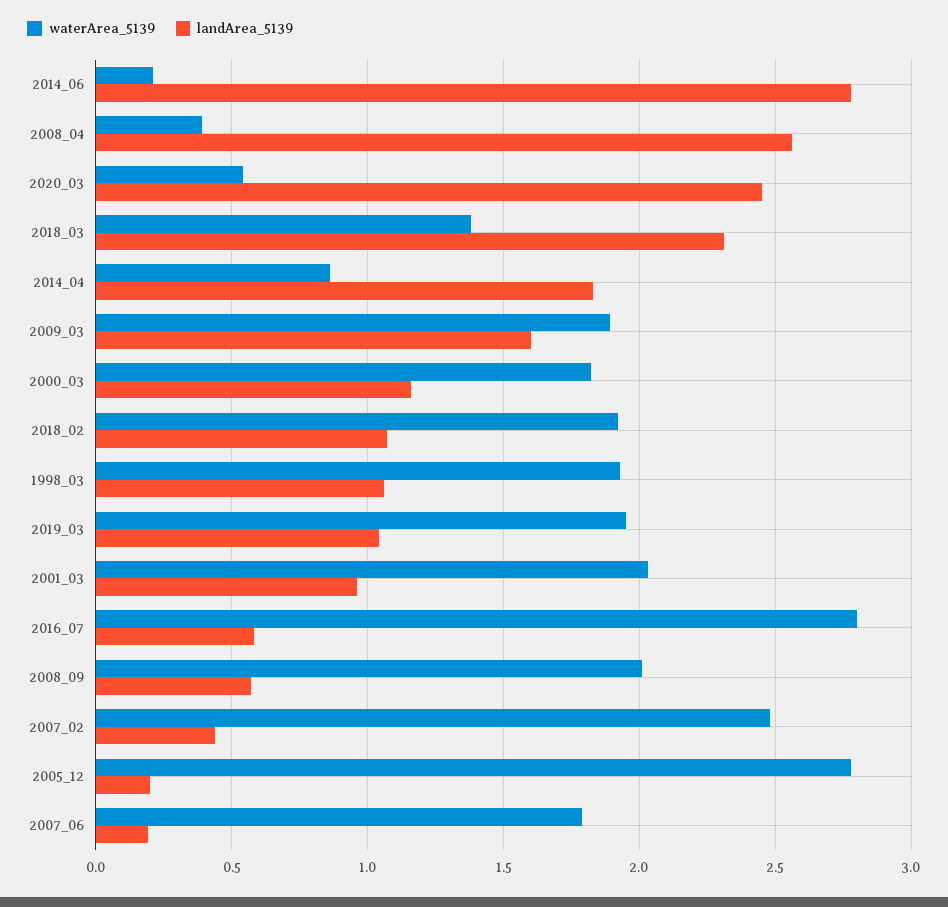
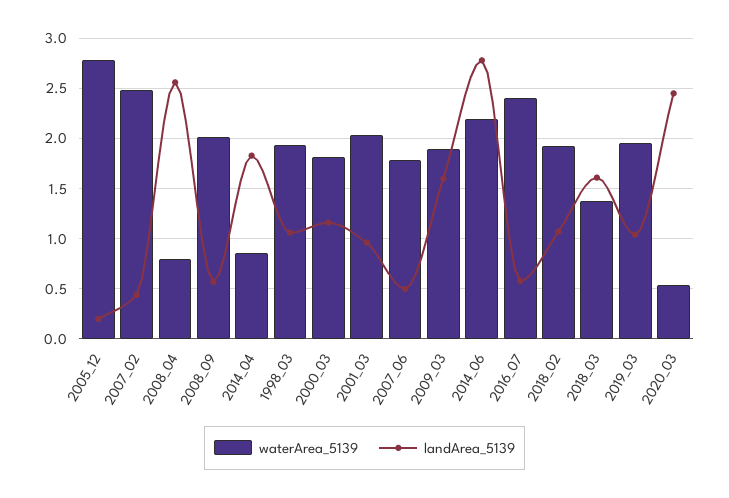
  {
    "waterArea_5139": {
-     "2014_06": 0.2,
+     "2014_06": 2.2,
-     "2008_04": 0.4,
+     "2008_04": 0.8,
      "2020_03": 0.55,
      "2018_03": 1.4,
      "2014_04": 0.85,
      "2009_03": 1.9,
      "2000_03": 1.8,
      "2018_02": 1.9,
      "1998_03": 1.95,
      "2019_03": 1.95,
      "2001_03": 2.05,
-     "2016_07": 2.8,
+     "2016_07": 2.4,
      "2008_09": 2,
      "2007_02": 2.5,
      "2005_12": 2.8,
      "2007_06": 1.8
    },
    "landArea_5139": {
      "2014_06": 2.8,
      "2008_04": 2.55,
      "2020_03": 2.45,
-     "2018_03": 2.3,
+     "2018_03": 1.6,
      "2014_04": 1.85,
      "2009_03": 1.6,
      "2000_03": 1.15,
      "2018_02": 1.05,
      "1998_03": 1.05,
      "2019_03": 1.05,
      "2001_03": 0.95,
      "2016_07": 0.6,
      "2008_09": 0.55,
      "2007_02": 0.45,
      "2005_12": 0.2,
-     "2007_06": 0.2
+     "2007_06": 0.5
    }
  }

